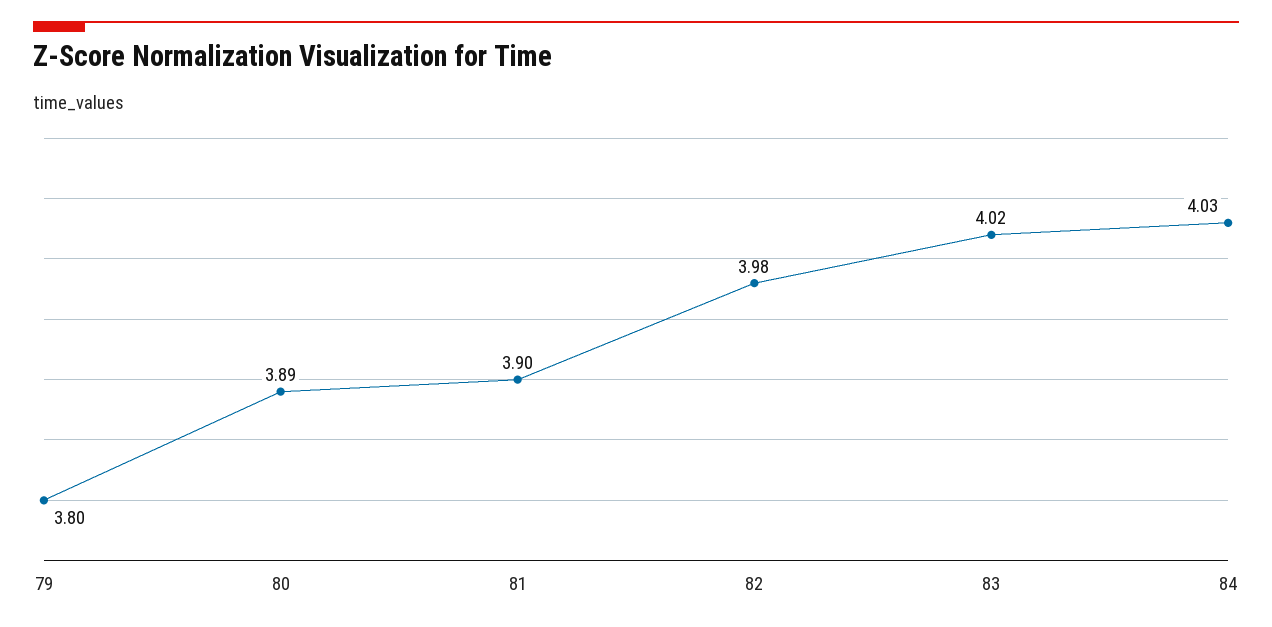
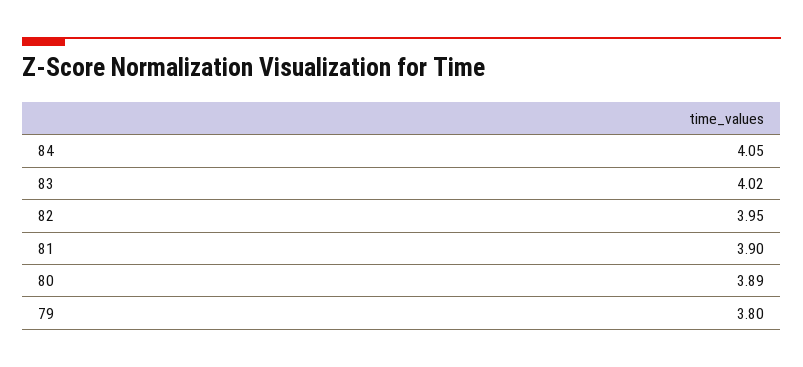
  {
    "79": 3.8,
    "80": 3.89,
    "81": 3.9,
-   "82": 3.98,
+   "82": 3.95,
    "83": 4.02,
-   "84": 4.03
+   "84": 4.05
  }

